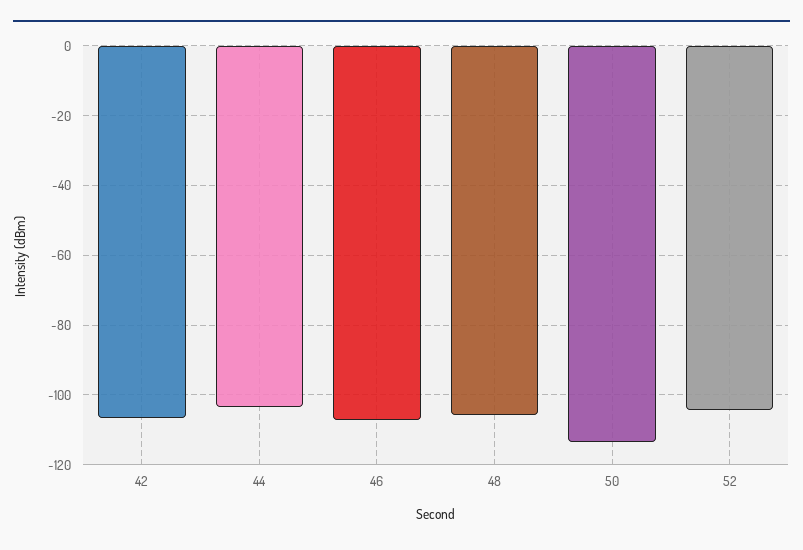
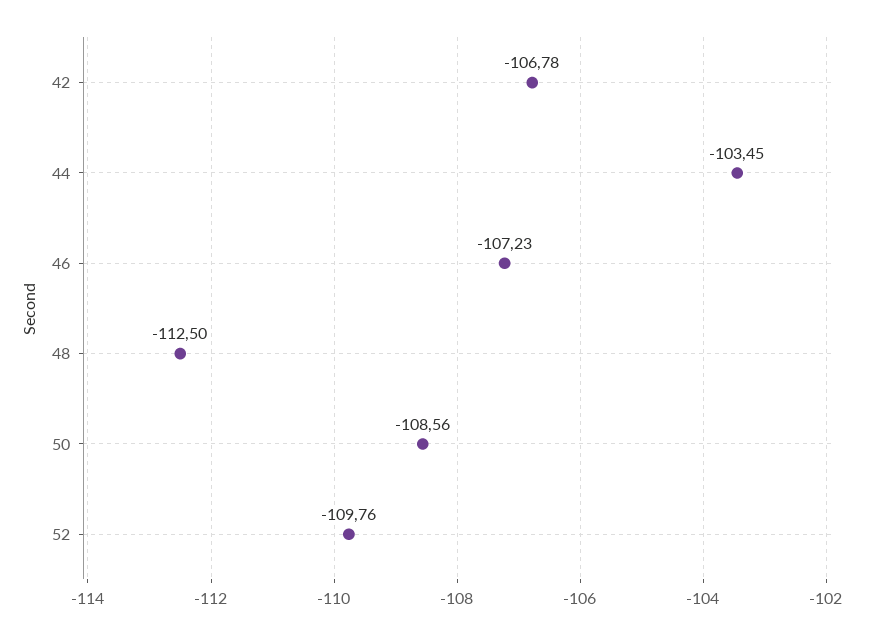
  {
    "42": -106.78,
    "44": -103.45,
    "46": -107.23,
-   "48": -106,
+   "48": -112.5,
-   "50": -114,
+   "50": -108.56,
-   "52": -104
+   "52": -109.76
  }

